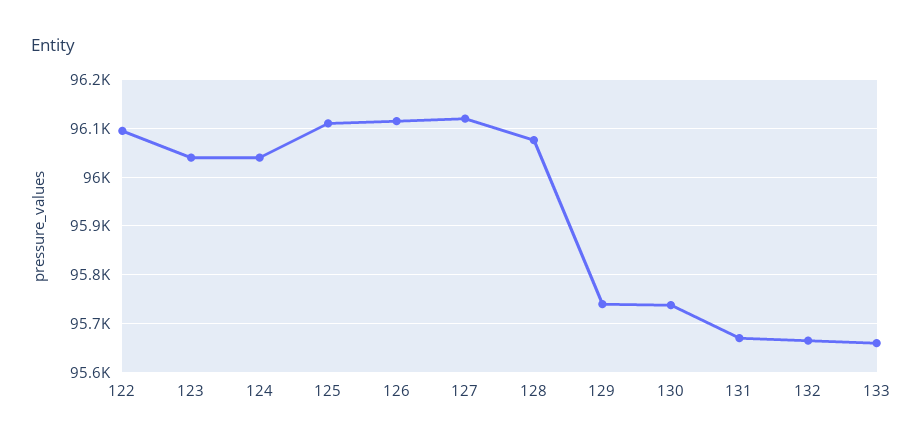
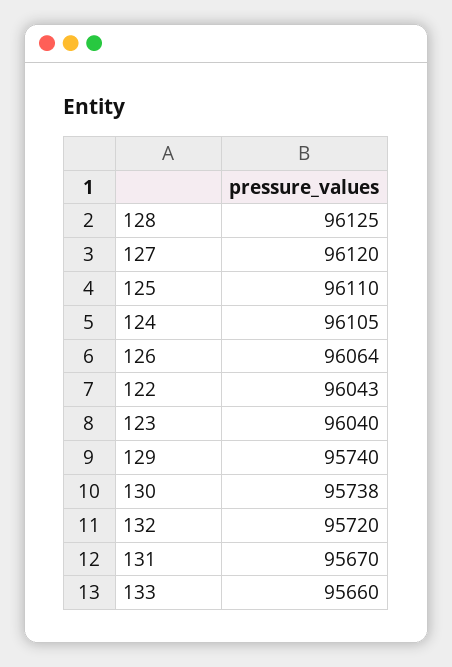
  {
-   "122": 96100,
+   "122": 96043,
    "123": 96040,
-   "124": 96040,
+   "124": 96105,
    "125": 96110,
-   "126": 96120,
+   "126": 96064,
    "127": 96120,
-   "128": 96080,
+   "128": 96125,
    "129": 95740,
    "130": 95738,
    "131": 95670,
-   "132": 95660,
+   "132": 95720,
    "133": 95660
  }

